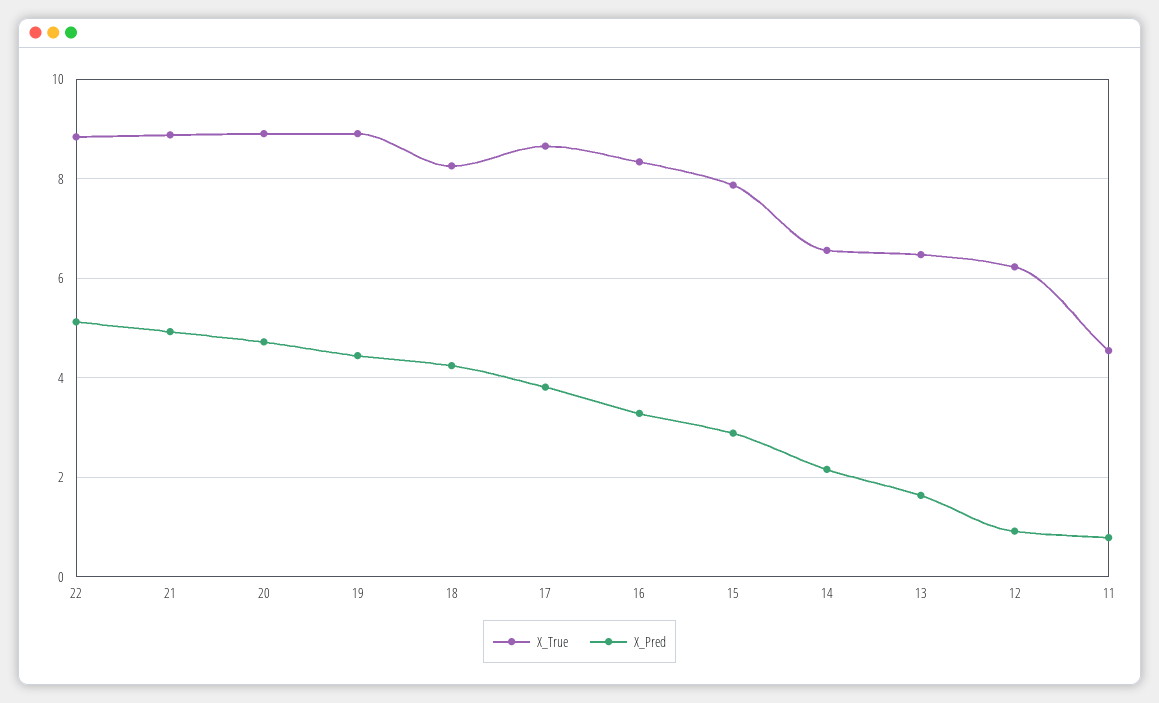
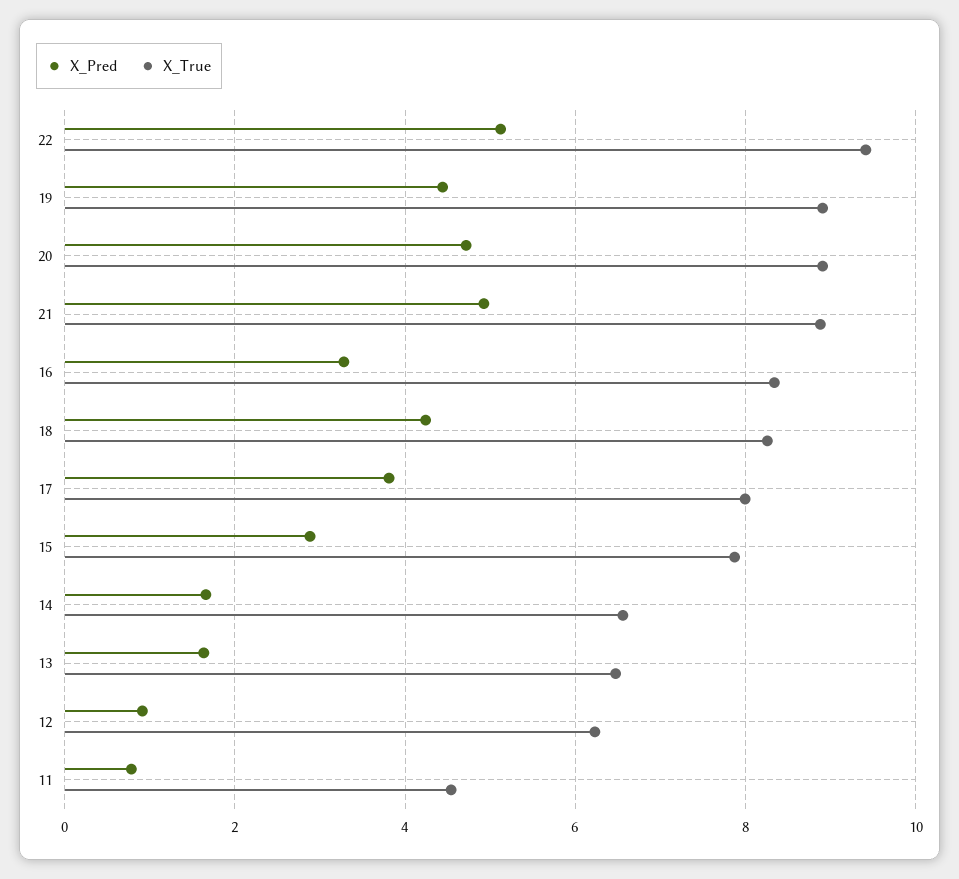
  {
    "X_True": {
-     "22": 8.8,
+     "22": 9.4,
      "21": 8.8,
      "20": 9,
      "19": 9,
      "18": 8.2,
-     "17": 8.6,
+     "17": 8,
      "16": 8.4,
      "15": 7.8,
      "14": 6.6,
      "13": 6.4,
      "12": 6.2,
      "11": 4.6
    },
    "X_Pred": {
      "22": 5.2,
      "21": 5,
      "20": 4.8,
      "19": 4.4,
      "18": 4.2,
      "17": 3.8,
      "16": 3.2,
      "15": 2.8,
-     "14": 2.2,
+     "14": 1.6,
      "13": 1.6,
      "12": 1,
      "11": 0.8
    }
  }

